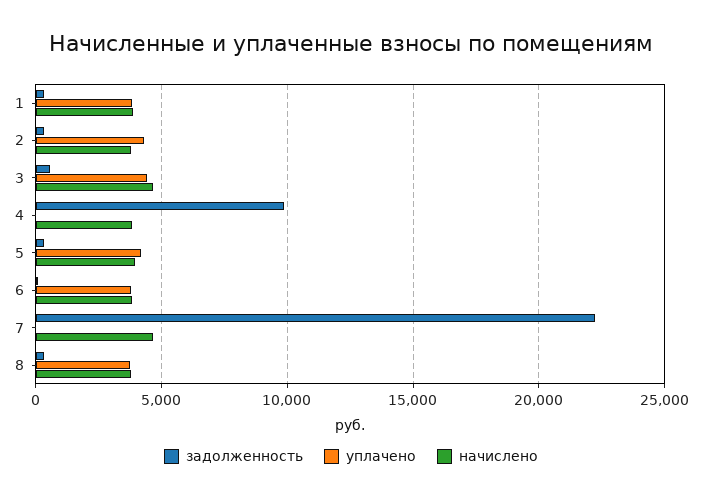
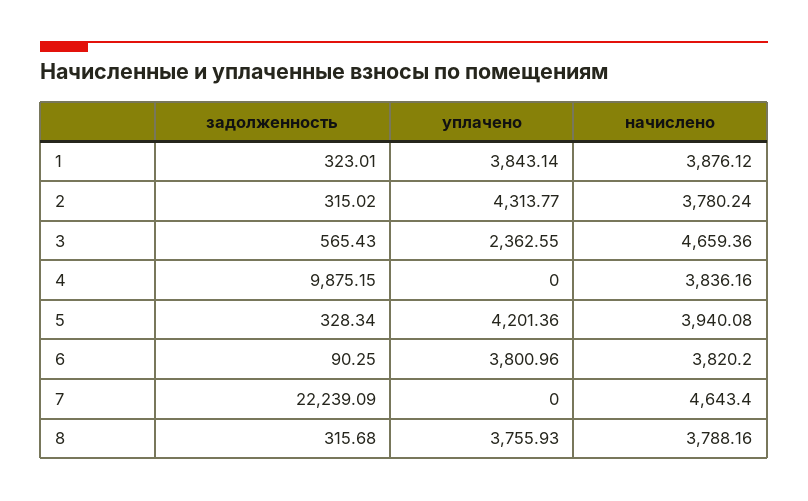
  {
    "задолженность": {
      "1": 323.01,
      "2": 315.02,
      "3": 565.43,
      "4": 9875.15,
      "5": 328.34,
      "6": 90.25,
      "7": 22239.09,
      "8": 315.68
    },
    "уплачено": {
      "1": 3843.14,
      "2": 4313.77,
-     "3": 4500,
+     "3": 2362.55,
      "4": 0,
      "5": 4201.36,
      "6": 3800.96,
      "7": 0,
      "8": 3755.93
    },
    "начислено": {
      "1": 3876.12,
      "2": 3780.24,
      "3": 4659.36,
      "4": 3836.16,
      "5": 3940.08,
      "6": 3820.2,
      "7": 4643.4,
      "8": 3788.16
    }
  }

